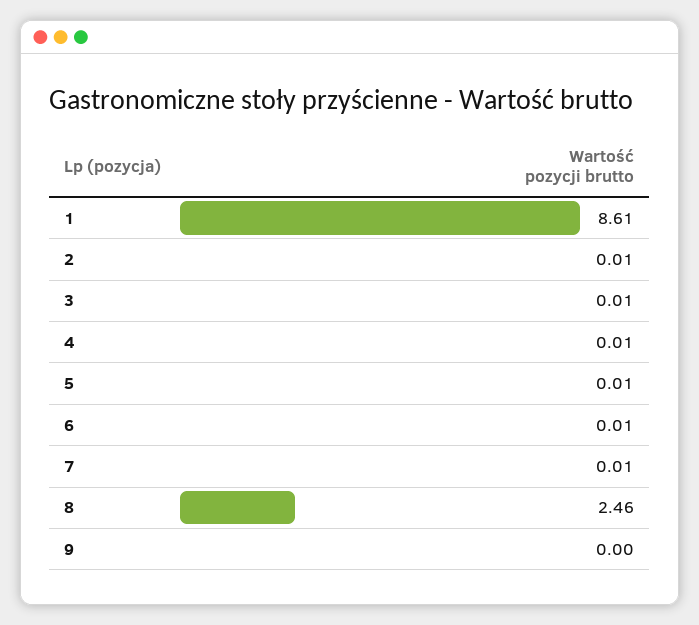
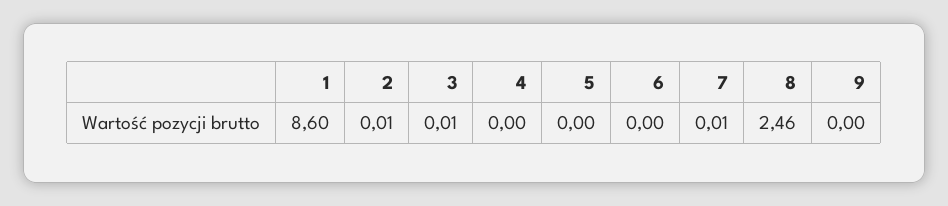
  {
-   "1": 8.61,
+   "1": 8.6,
    "2": 0.01,
    "3": 0.01,
-   "4": 0.01,
+   "4": 0,
-   "5": 0.01,
+   "5": 0,
-   "6": 0.01,
+   "6": 0,
    "7": 0.01,
    "8": 2.46,
    "9": 0
  }

